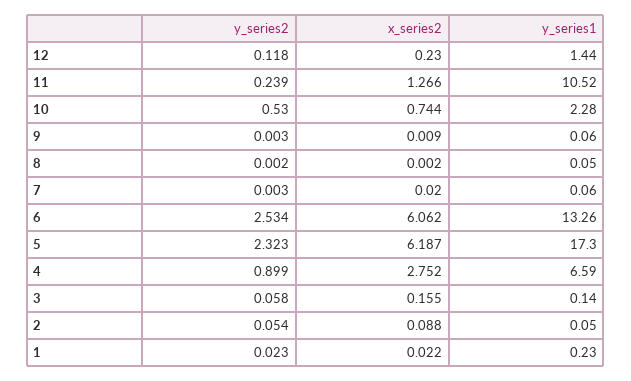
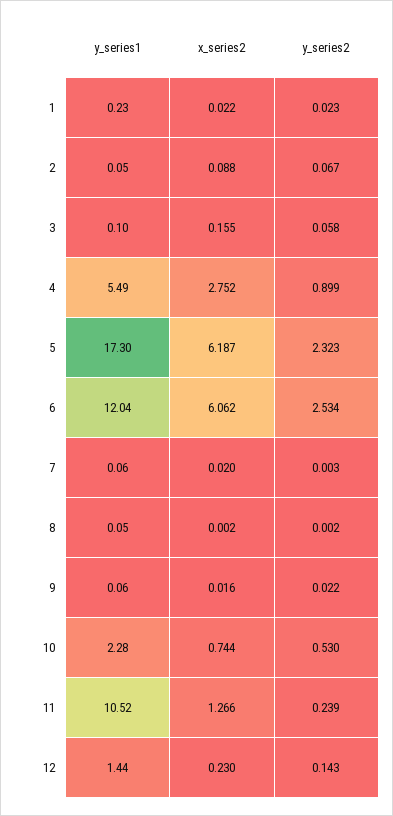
  {
    "y_series2": {
-     "12": 0.118,
+     "12": 0.143,
      "11": 0.239,
      "10": 0.53,
-     "9": 0.003,
+     "9": 0.022,
      "8": 0.002,
      "7": 0.003,
      "6": 2.534,
      "5": 2.323,
      "4": 0.899,
      "3": 0.058,
-     "2": 0.054,
+     "2": 0.067,
      "1": 0.023
    },
    "x_series2": {
      "12": 0.23,
      "11": 1.266,
      "10": 0.744,
-     "9": 0.009,
+     "9": 0.016,
      "8": 0.002,
      "7": 0.02,
      "6": 6.062,
      "5": 6.187,
      "4": 2.752,
      "3": 0.155,
      "2": 0.088,
      "1": 0.022
    },
    "y_series1": {
      "12": 1.44,
      "11": 10.52,
      "10": 2.28,
      "9": 0.06,
      "8": 0.05,
      "7": 0.06,
-     "6": 13.26,
+     "6": 12.04,
      "5": 17.3,
-     "4": 6.59,
+     "4": 5.49,
-     "3": 0.14,
+     "3": 0.1,
      "2": 0.05,
      "1": 0.23
    }
  }

